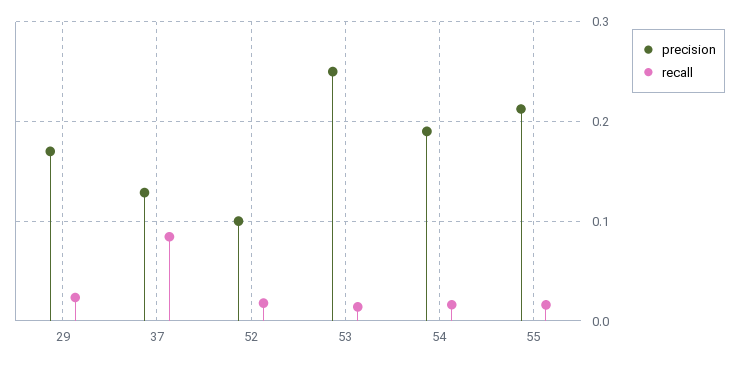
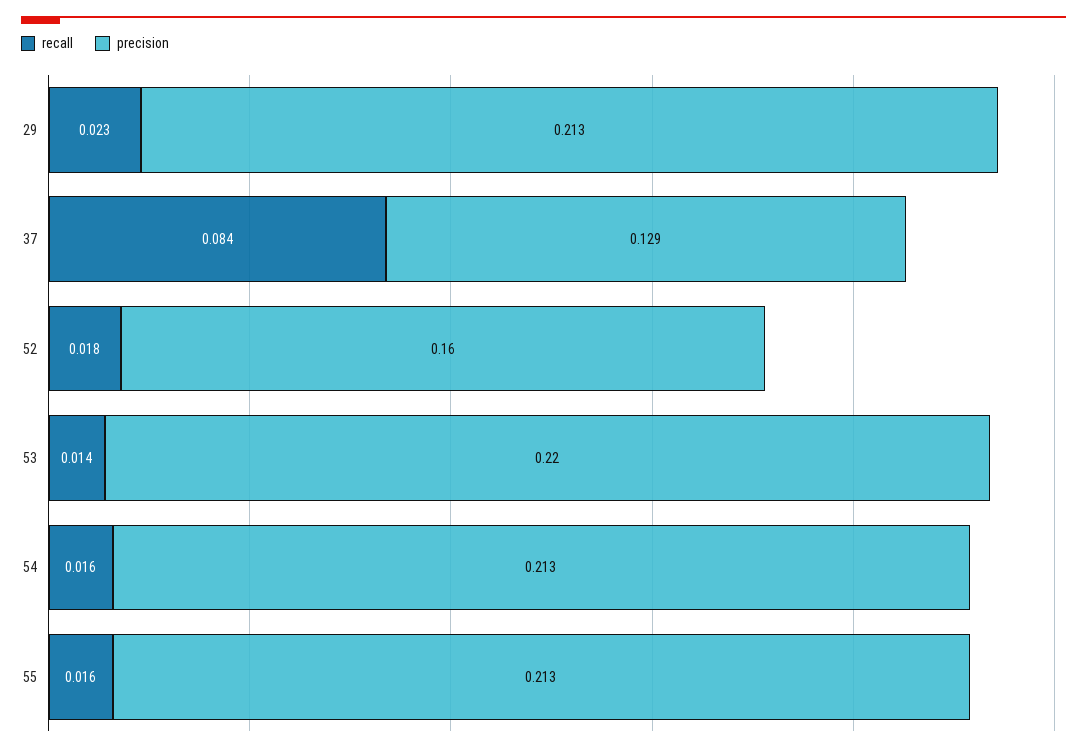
  {
    "precision": {
-     "29": 0.17,
+     "29": 0.213,
      "37": 0.129,
-     "52": 0.1,
+     "52": 0.16,
-     "53": 0.25,
+     "53": 0.22,
-     "54": 0.19,
+     "54": 0.213,
      "55": 0.213
    },
    "recall": {
      "29": 0.023,
      "37": 0.084,
      "52": 0.018,
      "53": 0.014,
      "54": 0.016,
      "55": 0.016
    }
  }

